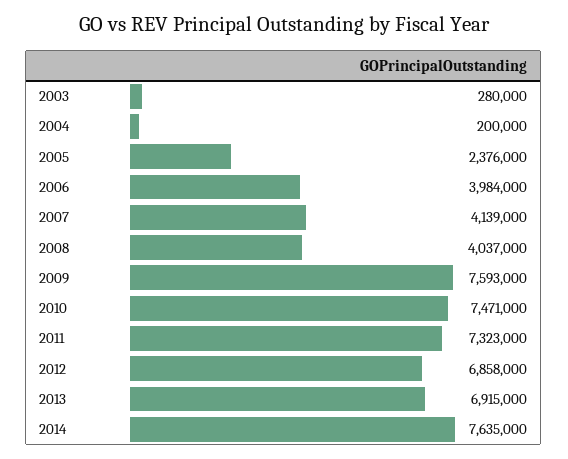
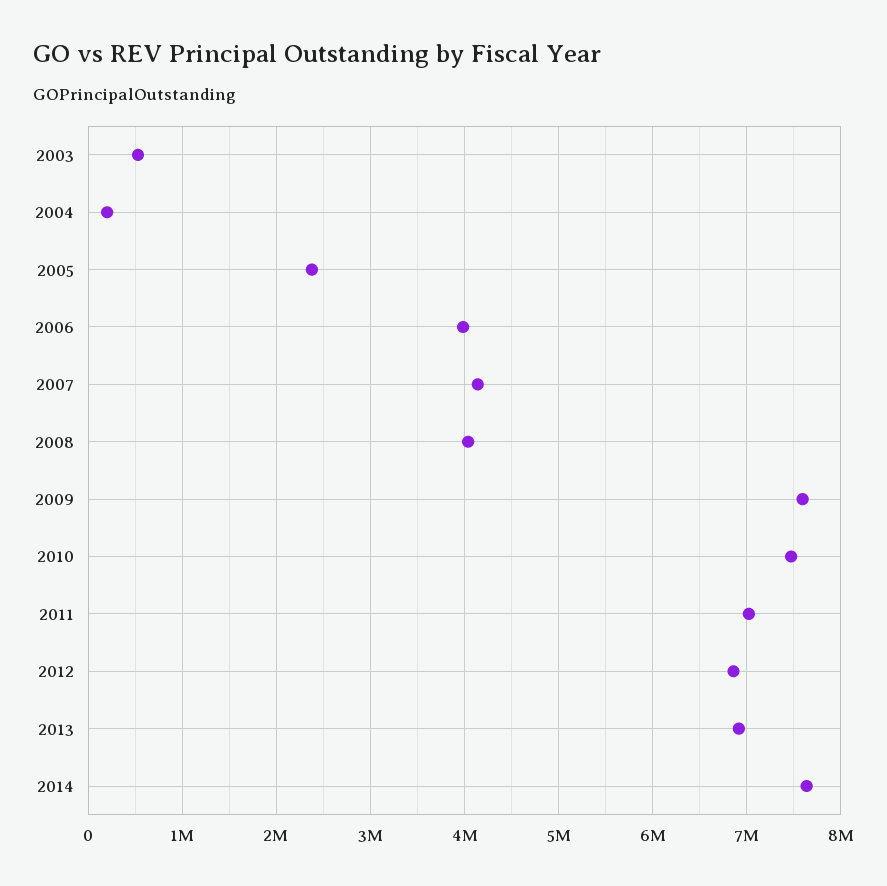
  {
-   "2003": 280000,
+   "2003": 500000,
    "2004": 200000,
    "2005": 2376000,
    "2006": 3984000,
    "2007": 4139000,
    "2008": 4037000,
    "2009": 7593000,
    "2010": 7471000,
-   "2011": 7323000,
+   "2011": 7000000,
    "2012": 6858000,
    "2013": 6915000,
    "2014": 7635000
  }

